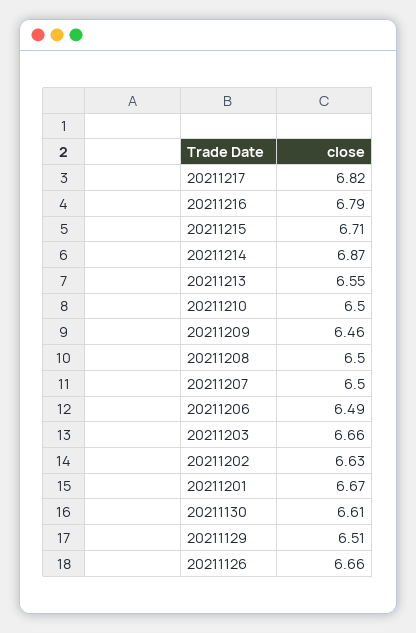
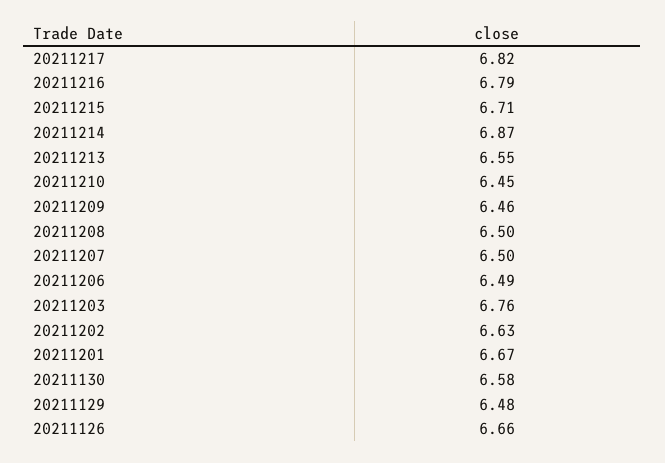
  {
    "20211217": 6.82,
    "20211216": 6.79,
    "20211215": 6.71,
    "20211214": 6.87,
    "20211213": 6.55,
-   "20211210": 6.5,
+   "20211210": 6.45,
    "20211209": 6.46,
    "20211208": 6.5,
    "20211207": 6.5,
    "20211206": 6.49,
-   "20211203": 6.66,
+   "20211203": 6.76,
    "20211202": 6.63,
    "20211201": 6.67,
-   "20211130": 6.61,
+   "20211130": 6.58,
-   "20211129": 6.51,
+   "20211129": 6.48,
    "20211126": 6.66
  }

